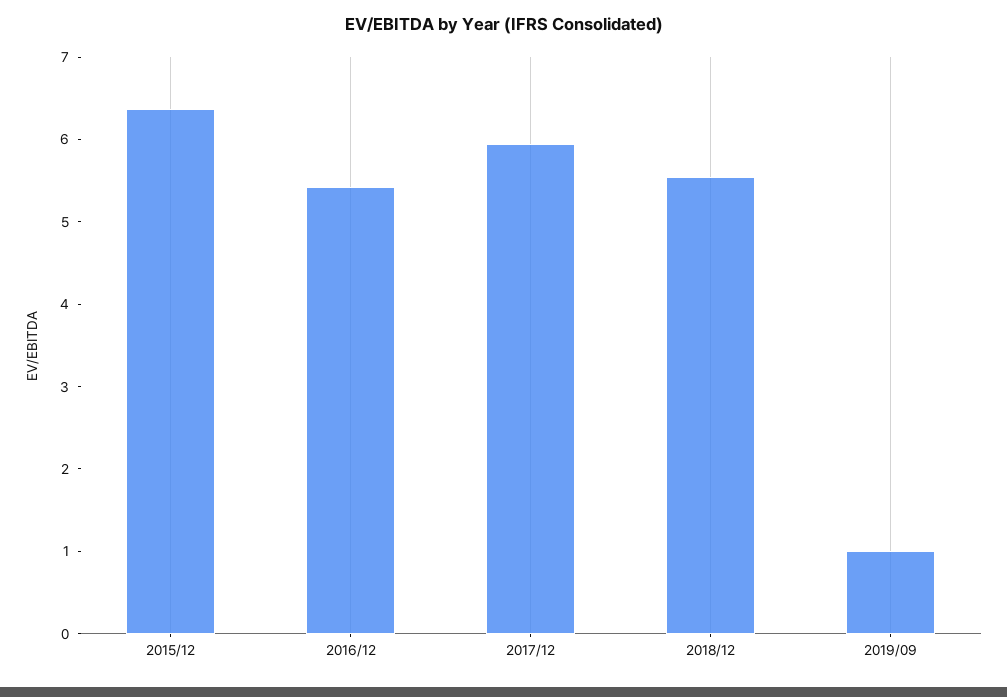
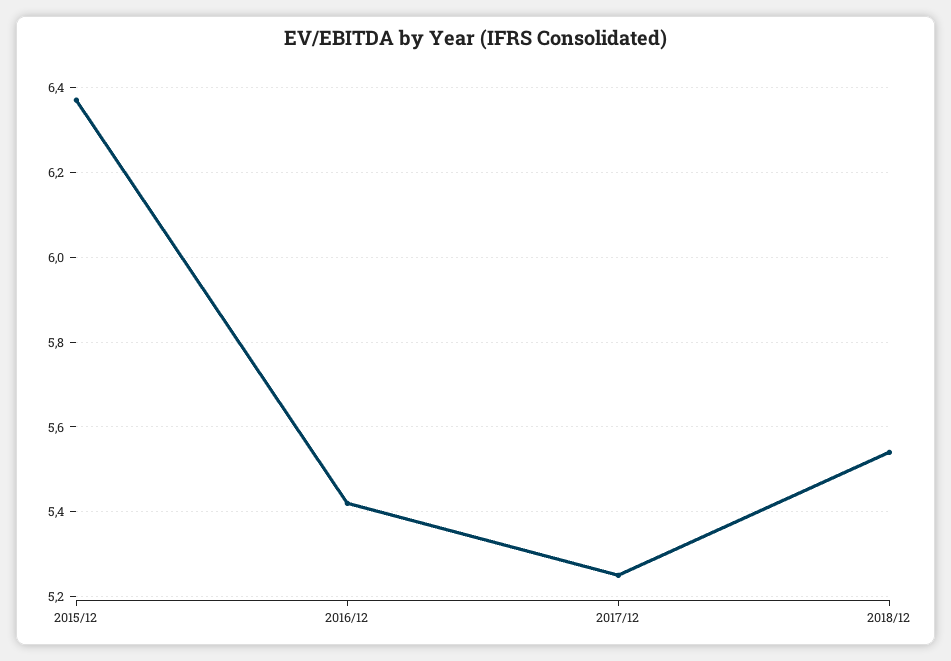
  {
    "2015/12": 6.35,
    "2016/12": 5.4,
-   "2017/12": 6,
+   "2017/12": 5.25,
-   "2018/12": 5.55,
+   "2018/12": 5.55
-   "2019/09": 1
  }

